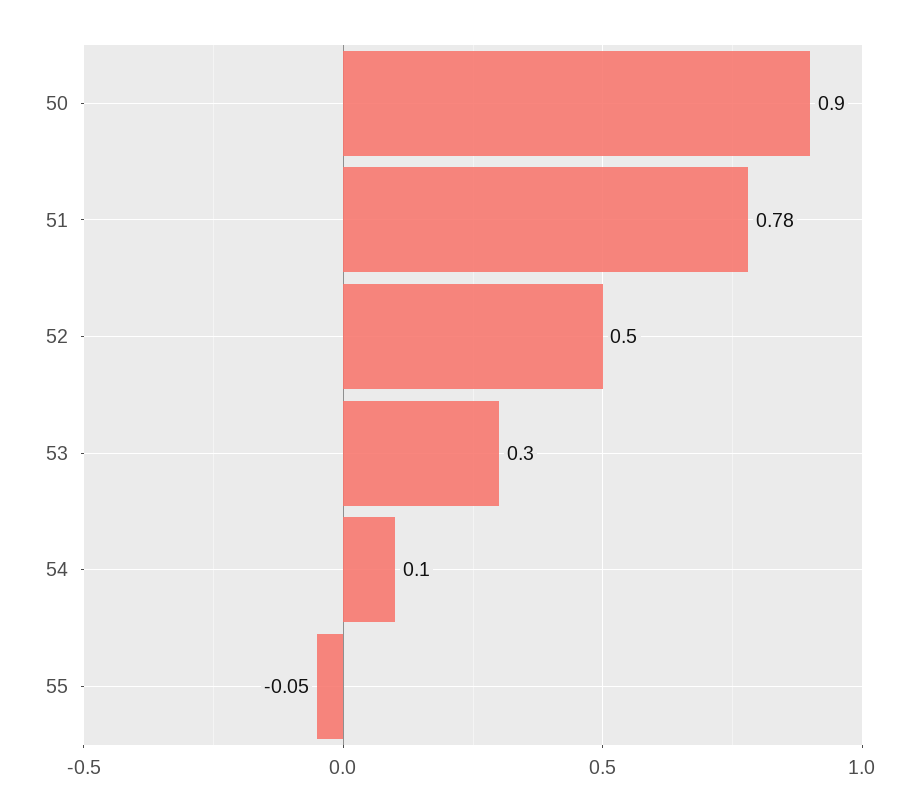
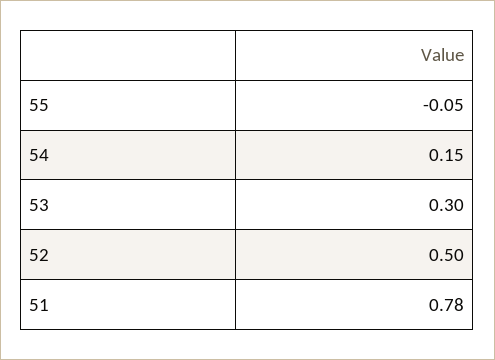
  {
-   "50": 0.9,
    "51": 0.78,
    "52": 0.5,
    "53": 0.3,
-   "54": 0.1,
+   "54": 0.15,
    "55": -0.05
  }

